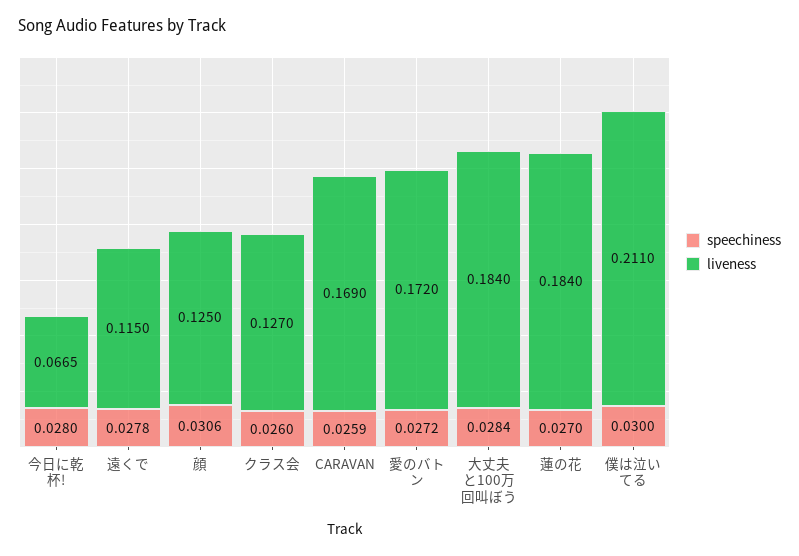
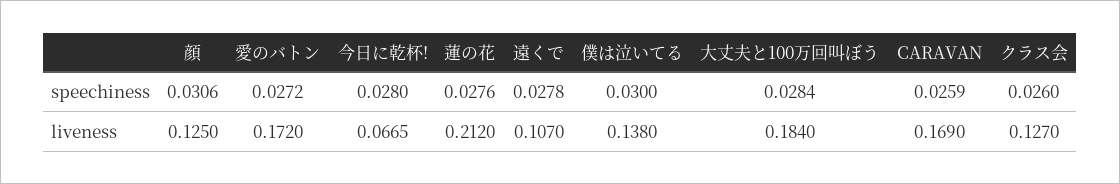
  {
    "speechiness": {
      "今日に乾杯!": 0.028,
      "遠くで": 0.0278,
      "顔": 0.0306,
      "クラス会": 0.026,
      "CARAVAN": 0.0259,
      "愛のバトン": 0.0272,
      "大丈夫と100万回叫ぼう": 0.0284,
-     "蓮の花": 0.027,
+     "蓮の花": 0.0276,
      "僕は泣いてる": 0.03
    },
    "liveness": {
      "今日に乾杯!": 0.0665,
-     "遠くで": 0.115,
+     "遠くで": 0.107,
      "顔": 0.125,
      "クラス会": 0.127,
      "CARAVAN": 0.169,
      "愛のバトン": 0.172,
      "大丈夫と100万回叫ぼう": 0.184,
-     "蓮の花": 0.184,
+     "蓮の花": 0.212,
-     "僕は泣いてる": 0.211
+     "僕は泣いてる": 0.138
    }
  }

